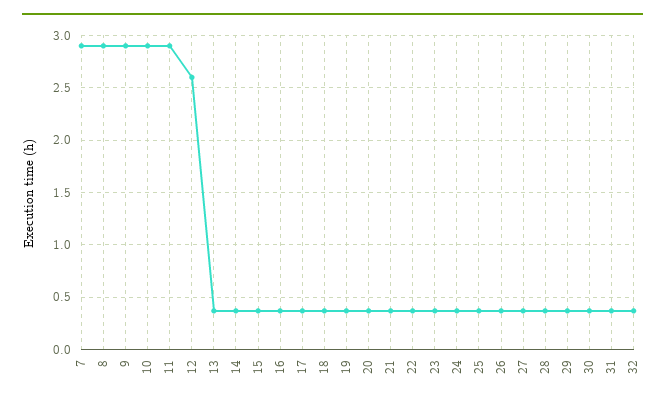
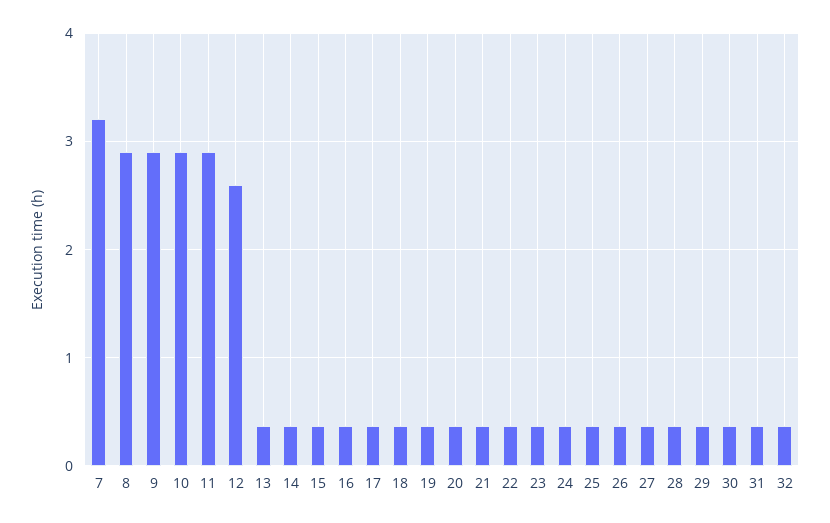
  {
-   "7": 2.9,
+   "7": 3.2,
    "8": 2.9,
    "9": 2.9,
    "10": 2.9,
    "11": 2.9,
    "12": 2.6,
    "13": 0.4,
    "14": 0.4,
    "15": 0.4,
    "16": 0.4,
    "17": 0.4,
    "18": 0.4,
    "19": 0.4,
    "20": 0.4,
    "21": 0.4,
    "22": 0.4,
    "23": 0.4,
    "24": 0.4,
    "25": 0.4,
    "26": 0.4,
    "27": 0.4,
    "28": 0.4,
    "29": 0.4,
    "30": 0.4,
    "31": 0.4,
    "32": 0.4
  }

